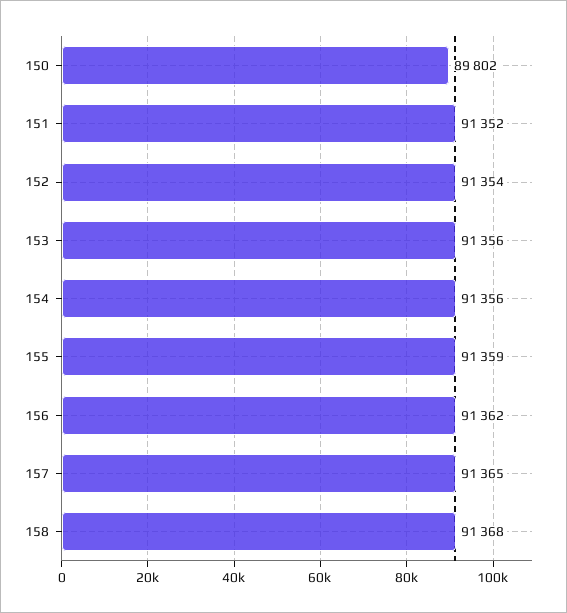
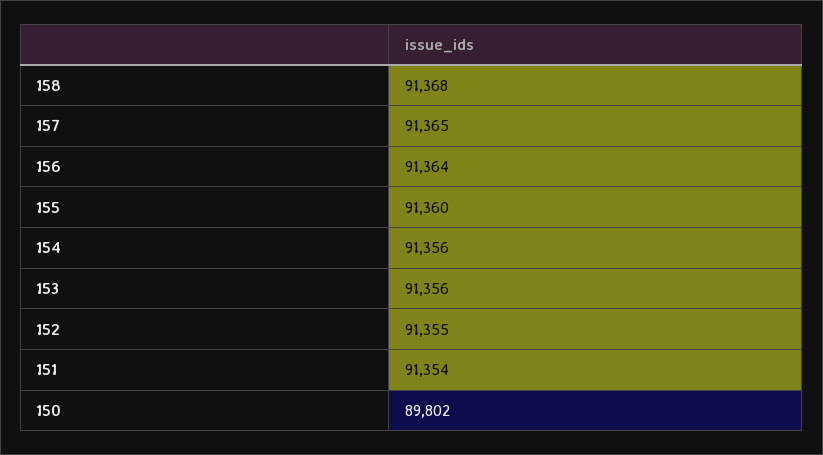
  {
    "150": 89802,
-   "151": 91352,
+   "151": 91354,
-   "152": 91354,
+   "152": 91355,
    "153": 91356,
    "154": 91356,
-   "155": 91359,
+   "155": 91360,
-   "156": 91362,
+   "156": 91364,
    "157": 91365,
    "158": 91368
  }

